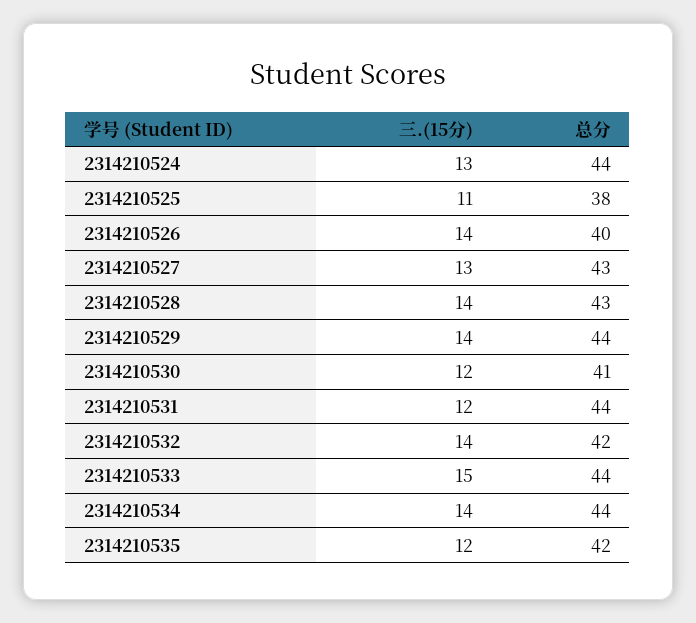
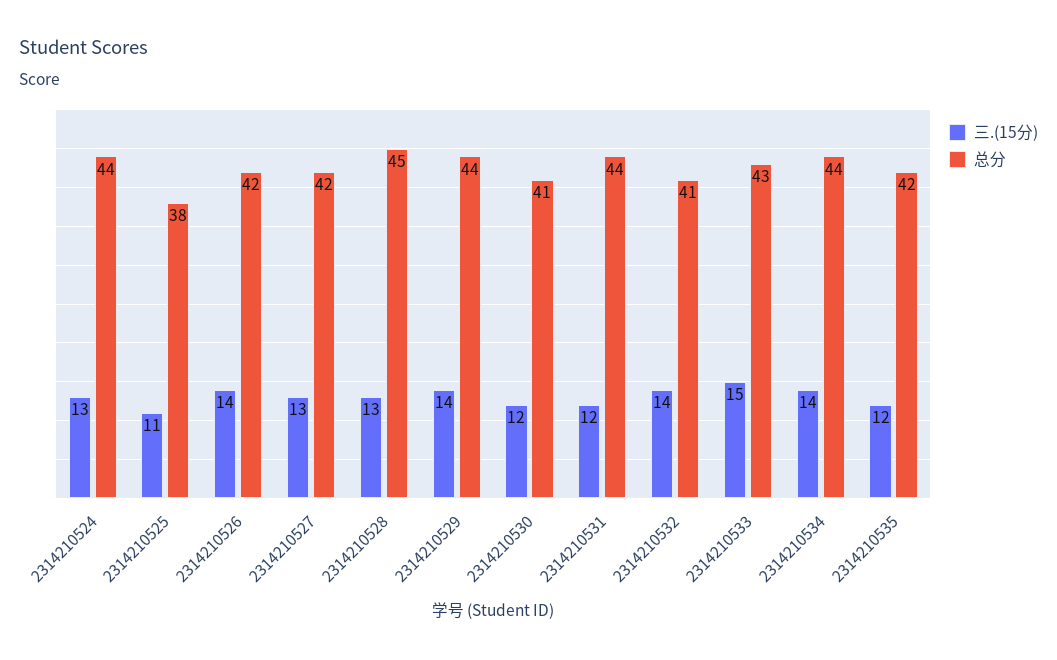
  {
    "三.(15分)": {
      "2314210524": 13,
      "2314210525": 11,
      "2314210526": 14,
      "2314210527": 13,
-     "2314210528": 14,
+     "2314210528": 13,
      "2314210529": 14,
      "2314210530": 12,
      "2314210531": 12,
      "2314210532": 14,
      "2314210533": 15,
      "2314210534": 14,
      "2314210535": 12
    },
    "总分": {
      "2314210524": 44,
      "2314210525": 38,
-     "2314210526": 40,
+     "2314210526": 42,
-     "2314210527": 43,
+     "2314210527": 42,
-     "2314210528": 43,
+     "2314210528": 45,
      "2314210529": 44,
      "2314210530": 41,
      "2314210531": 44,
-     "2314210532": 42,
+     "2314210532": 41,
-     "2314210533": 44,
+     "2314210533": 43,
      "2314210534": 44,
      "2314210535": 42
    }
  }

